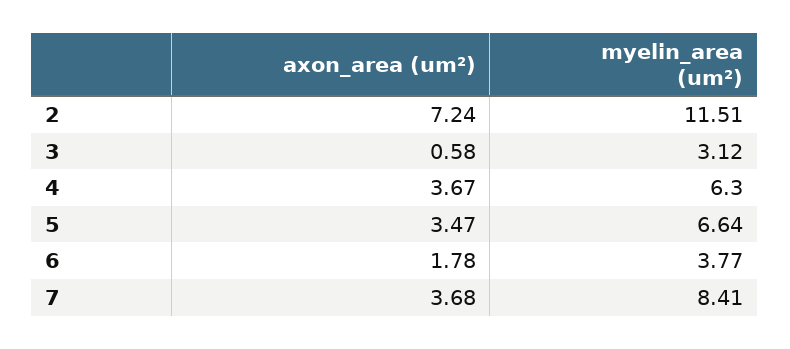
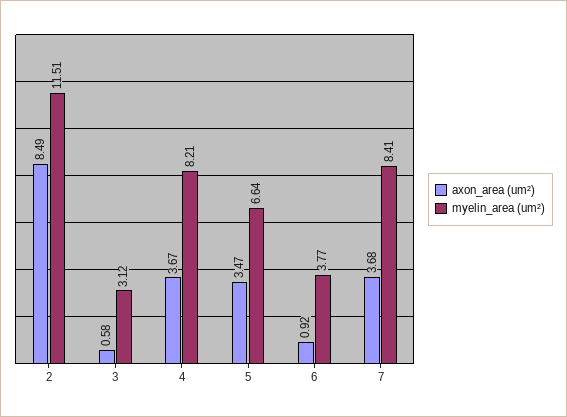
  {
    "axon_area (um²)": {
-     "2": 7.24,
+     "2": 8.49,
      "3": 0.58,
      "4": 3.67,
      "5": 3.47,
-     "6": 1.78,
+     "6": 0.92,
      "7": 3.68
    },
    "myelin_area (um²)": {
      "2": 11.51,
      "3": 3.12,
-     "4": 6.3,
+     "4": 8.21,
      "5": 6.64,
      "6": 3.77,
      "7": 8.41
    }
  }

